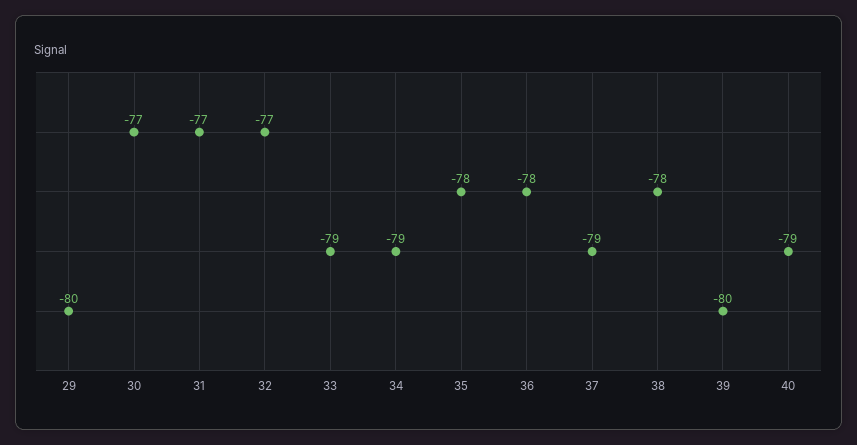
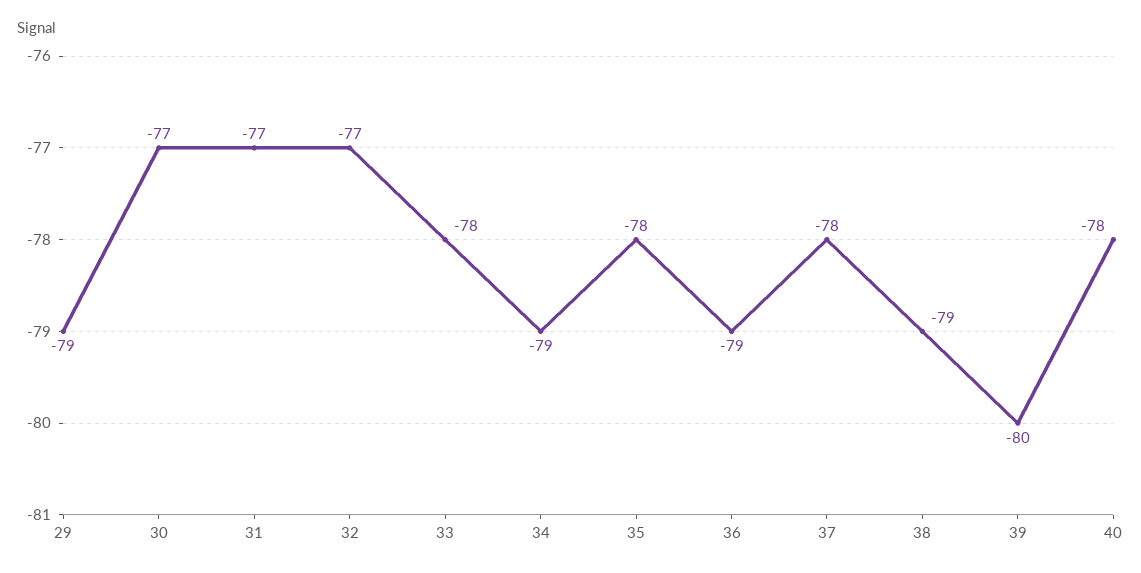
  {
-   "29": -80,
+   "29": -79,
    "30": -77,
    "31": -77,
    "32": -77,
-   "33": -79,
+   "33": -78,
    "34": -79,
    "35": -78,
-   "36": -78,
+   "36": -79,
-   "37": -79,
+   "37": -78,
-   "38": -78,
+   "38": -79,
    "39": -80,
-   "40": -79
+   "40": -78
  }

